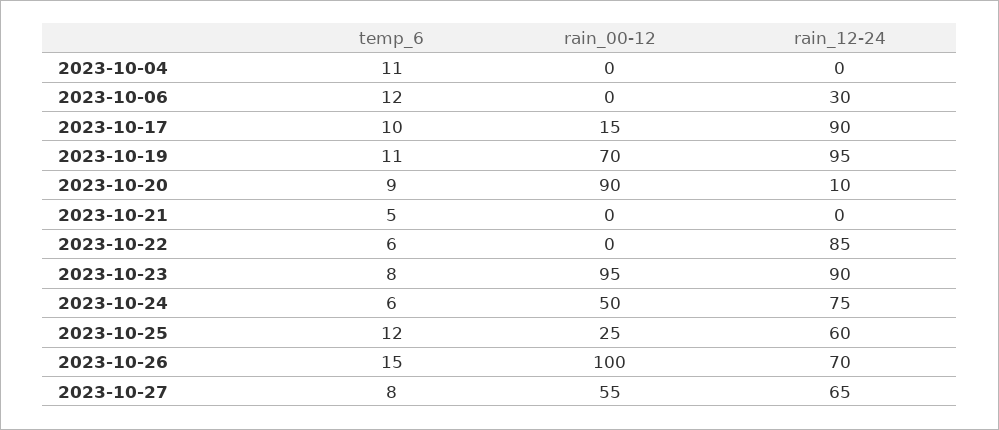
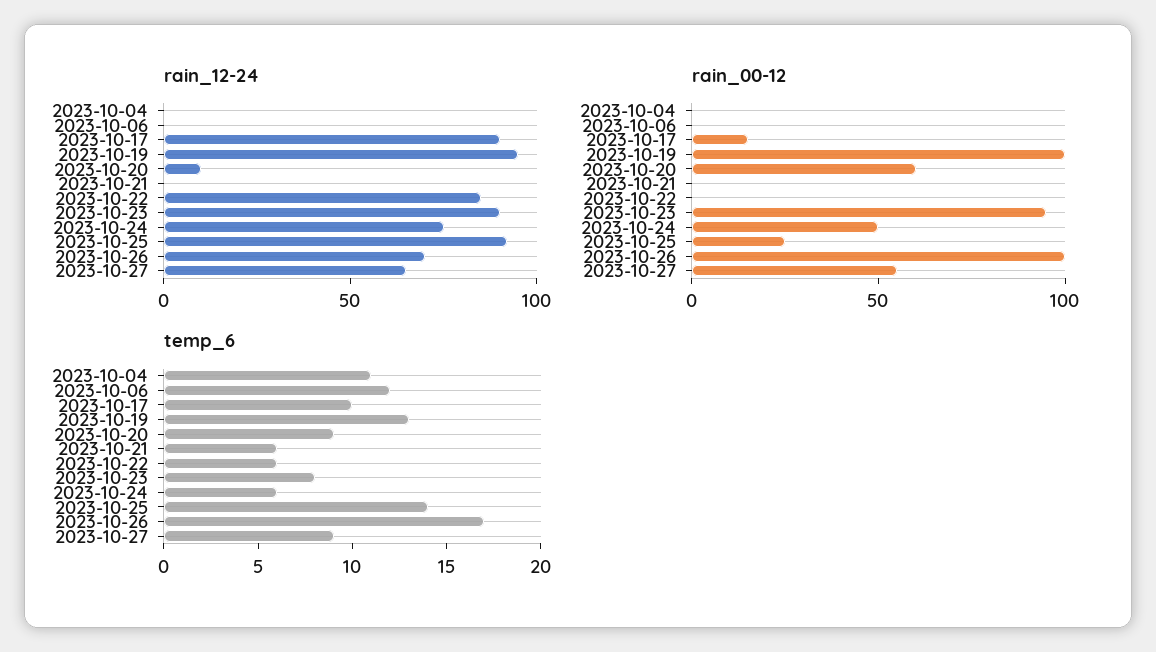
  {
    "temp_6": {
      "2023-10-04": 11,
      "2023-10-06": 12,
      "2023-10-17": 10,
-     "2023-10-19": 11,
+     "2023-10-19": 13,
      "2023-10-20": 9,
-     "2023-10-21": 5,
+     "2023-10-21": 6,
      "2023-10-22": 6,
      "2023-10-23": 8,
      "2023-10-24": 6,
-     "2023-10-25": 12,
+     "2023-10-25": 14,
-     "2023-10-26": 15,
+     "2023-10-26": 17,
-     "2023-10-27": 8
+     "2023-10-27": 9
    },
    "rain_00-12": {
      "2023-10-04": 0,
      "2023-10-06": 0,
      "2023-10-17": 15,
-     "2023-10-19": 70,
+     "2023-10-19": 100,
-     "2023-10-20": 90,
+     "2023-10-20": 60,
      "2023-10-21": 0,
      "2023-10-22": 0,
      "2023-10-23": 95,
      "2023-10-24": 50,
      "2023-10-25": 25,
      "2023-10-26": 100,
      "2023-10-27": 55
    },
    "rain_12-24": {
      "2023-10-04": 0,
-     "2023-10-06": 30,
+     "2023-10-06": 0,
      "2023-10-17": 90,
      "2023-10-19": 95,
      "2023-10-20": 10,
      "2023-10-21": 0,
      "2023-10-22": 85,
      "2023-10-23": 90,
      "2023-10-24": 75,
-     "2023-10-25": 60,
+     "2023-10-25": 90,
      "2023-10-26": 70,
      "2023-10-27": 65
    }
  }

